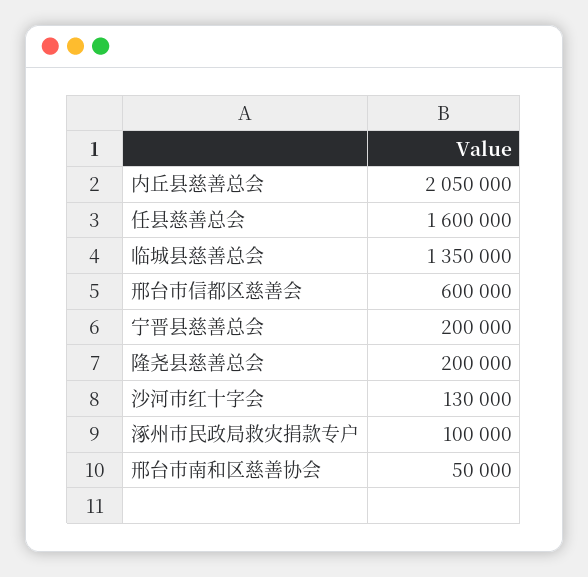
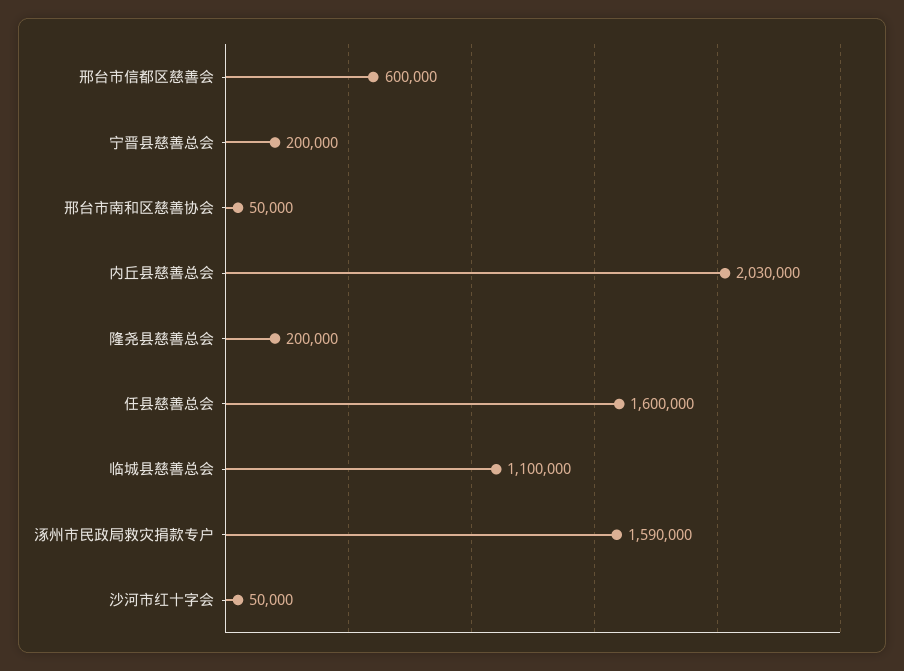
  {
-   "内丘县慈善总会": 2050000,
+   "内丘县慈善总会": 2030000,
    "任县慈善总会": 1600000,
-   "临城县慈善总会": 1350000,
+   "临城县慈善总会": 1100000,
    "邢台市信都区慈善会": 600000,
    "宁晋县慈善总会": 200000,
    "隆尧县慈善总会": 200000,
-   "沙河市红十字会": 130000,
+   "沙河市红十字会": 50000,
-   "涿州市民政局救灾捐款专户": 100000,
+   "涿州市民政局救灾捐款专户": 1590000,
    "邢台市南和区慈善协会": 50000
  }

